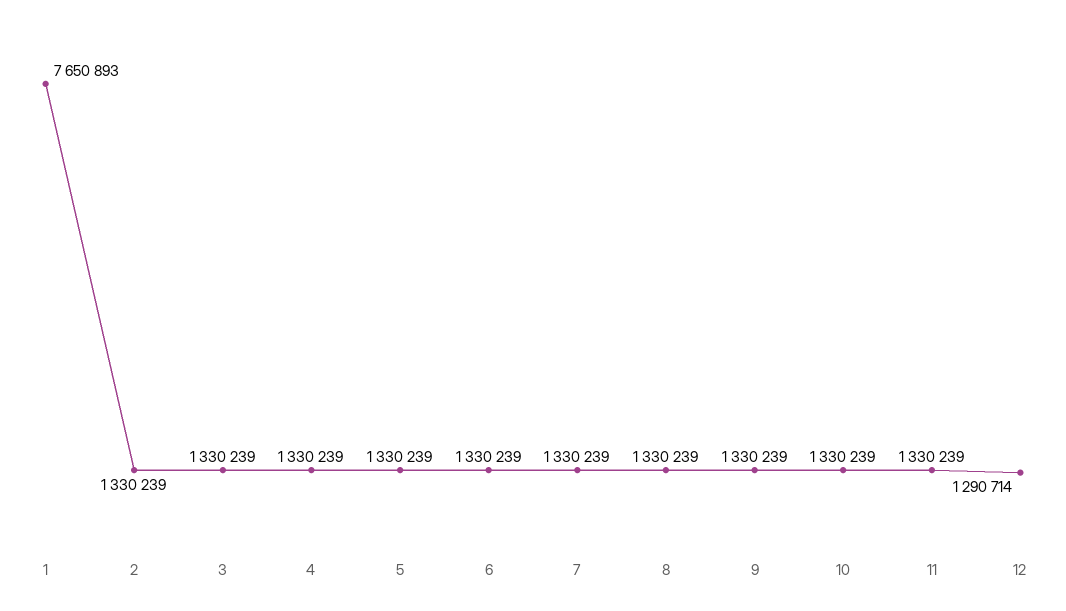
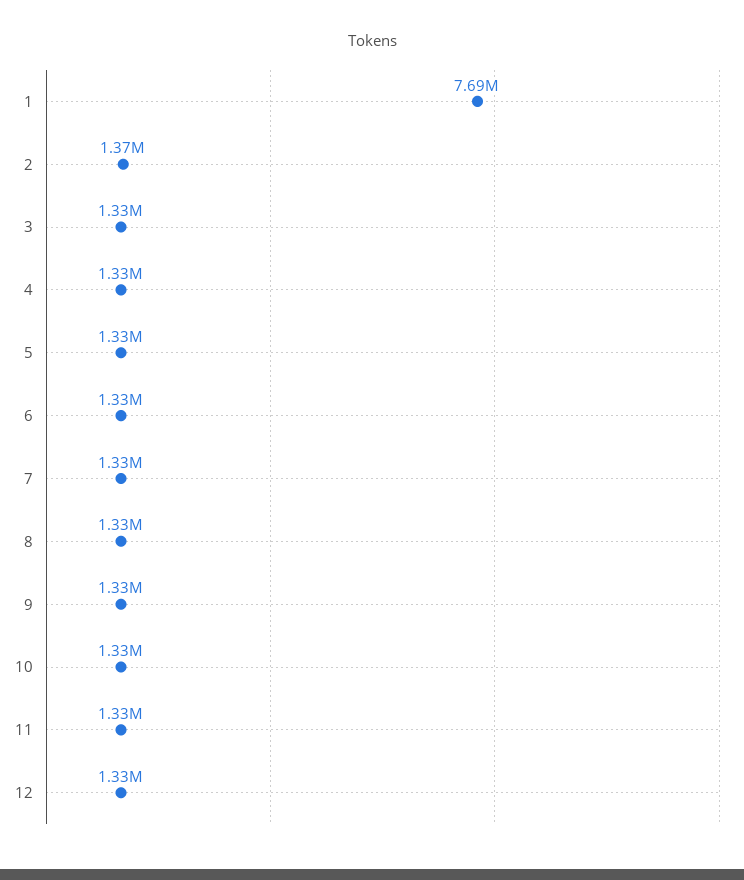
  {
-   "1": 7650893,
+   "1": 7690000,
-   "2": 1330239,
+   "2": 1370000,
    "3": 1330239,
    "4": 1330239,
    "5": 1330239,
    "6": 1330239,
    "7": 1330239,
    "8": 1330239,
    "9": 1330239,
    "10": 1330239,
    "11": 1330239,
-   "12": 1290714
+   "12": 1330000
  }

